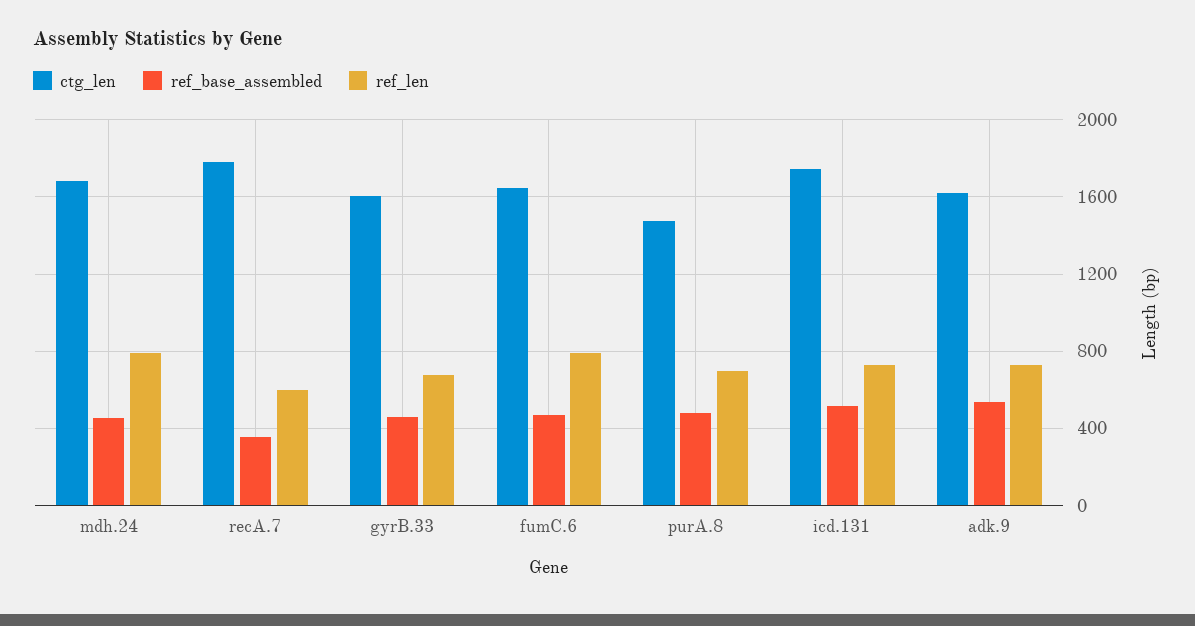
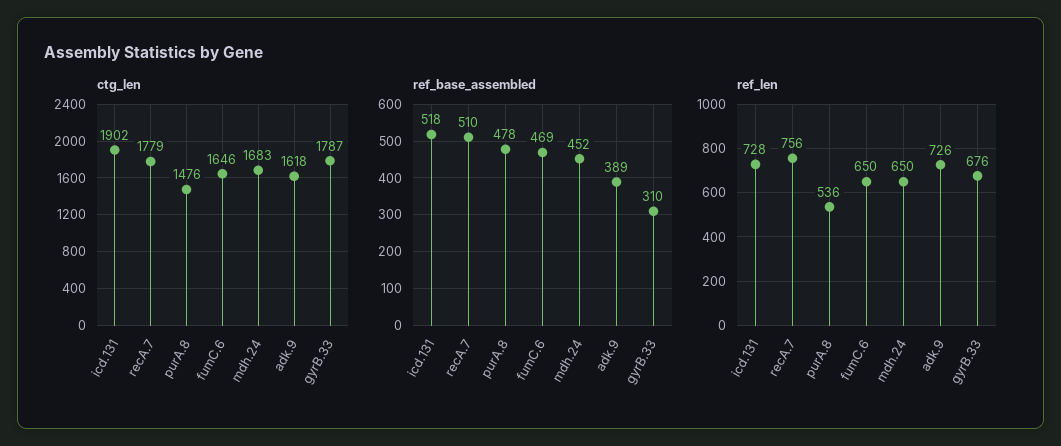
  {
    "ctg_len": {
      "mdh.24": 1683,
      "recA.7": 1779,
-     "gyrB.33": 1600,
+     "gyrB.33": 1787,
      "fumC.6": 1646,
      "purA.8": 1476,
-     "icd.131": 1750,
+     "icd.131": 1902,
      "adk.9": 1618
    },
    "ref_base_assembled": {
      "mdh.24": 452,
-     "recA.7": 350,
+     "recA.7": 510,
-     "gyrB.33": 450,
+     "gyrB.33": 310,
      "fumC.6": 469,
      "purA.8": 478,
      "icd.131": 518,
-     "adk.9": 550
+     "adk.9": 389
    },
    "ref_len": {
-     "mdh.24": 800,
+     "mdh.24": 650,
-     "recA.7": 600,
+     "recA.7": 756,
      "gyrB.33": 676,
-     "fumC.6": 800,
+     "fumC.6": 650,
-     "purA.8": 700,
+     "purA.8": 536,
      "icd.131": 728,
      "adk.9": 726
    }
  }

